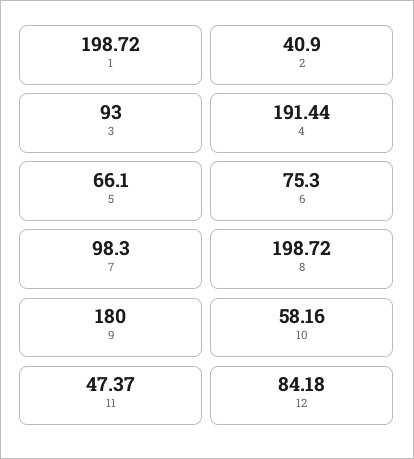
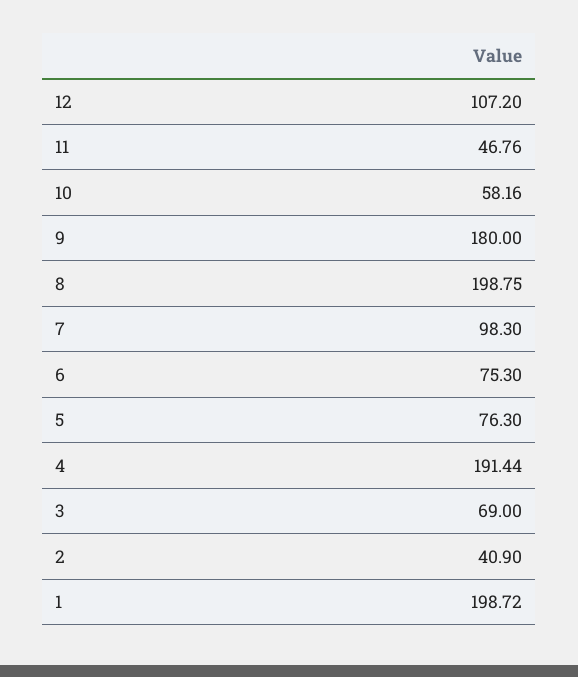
  {
    "1": 198.72,
    "2": 40.9,
-   "3": 93,
+   "3": 69,
    "4": 191.44,
-   "5": 66.1,
+   "5": 76.3,
    "6": 75.3,
    "7": 98.3,
-   "8": 198.72,
+   "8": 198.75,
    "9": 180,
    "10": 58.16,
-   "11": 47.37,
+   "11": 46.76,
-   "12": 84.18
+   "12": 107.2
  }

